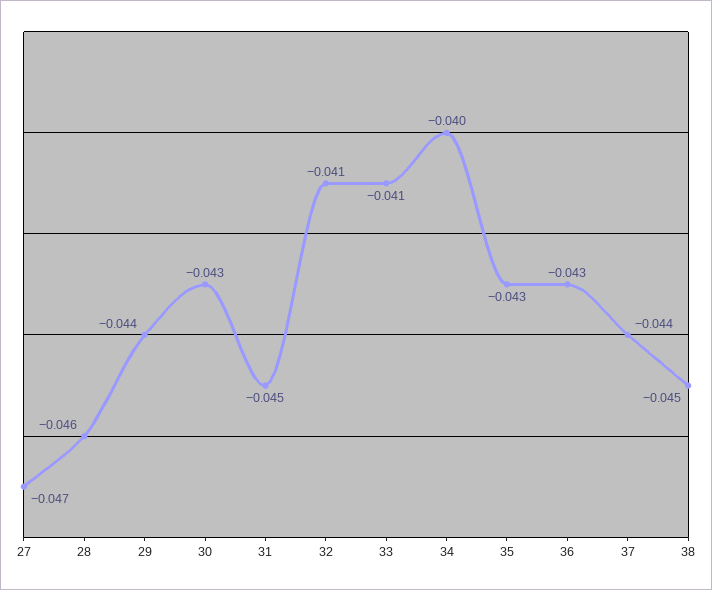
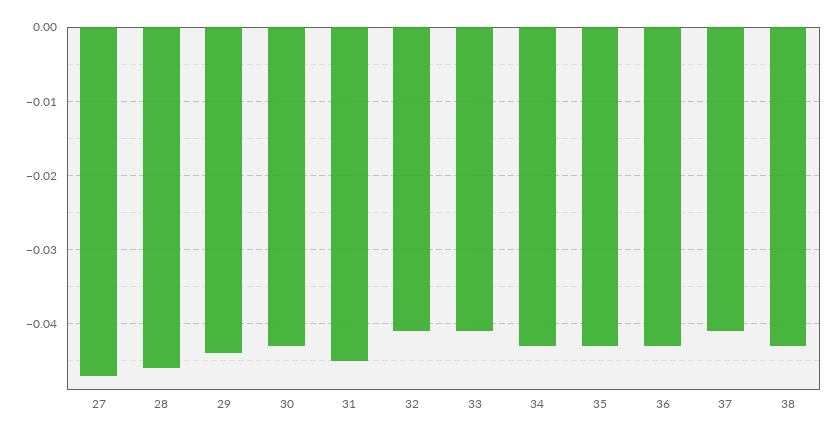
  {
    "27": -0.047,
    "28": -0.046,
    "29": -0.044,
    "30": -0.043,
    "31": -0.045,
    "32": -0.041,
    "33": -0.041,
-   "34": -0.04,
+   "34": -0.043,
    "35": -0.043,
    "36": -0.043,
-   "37": -0.044,
+   "37": -0.041,
-   "38": -0.045
+   "38": -0.043
  }

